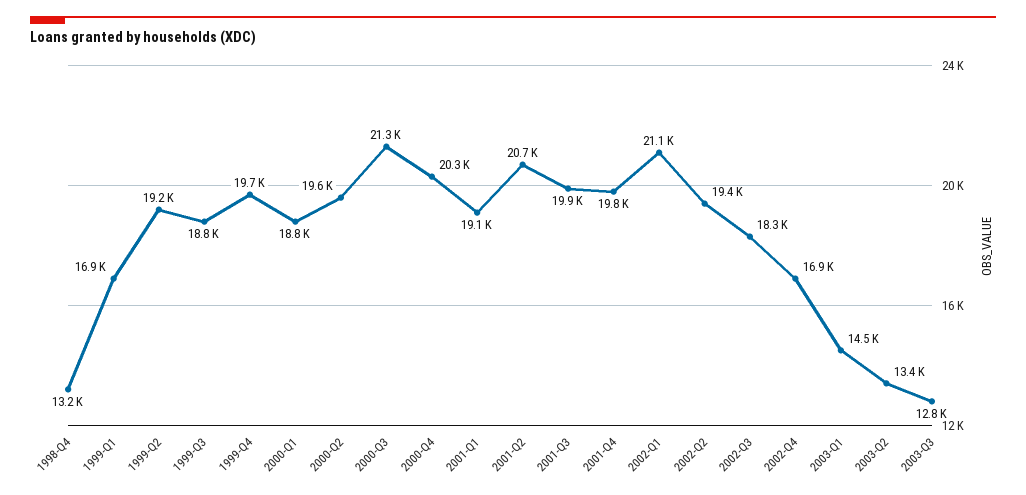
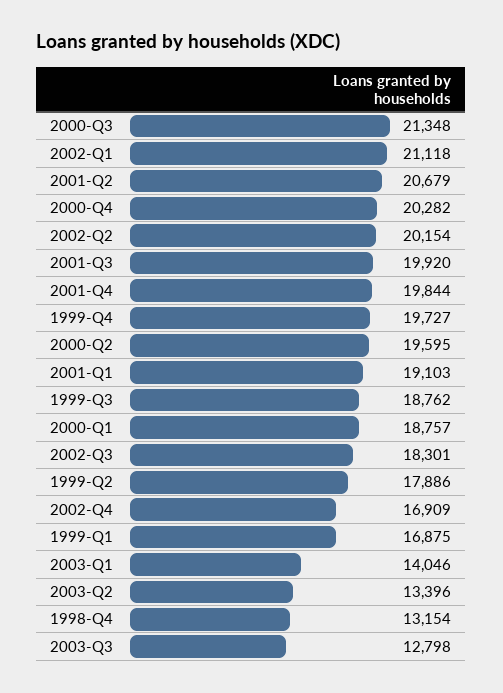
  {
    "1998-Q4": 13154,
    "1999-Q1": 16875,
-   "1999-Q2": 19200,
+   "1999-Q2": 17886,
    "1999-Q3": 18762,
    "1999-Q4": 19727,
    "2000-Q1": 18757,
    "2000-Q2": 19595,
    "2000-Q3": 21348,
    "2000-Q4": 20282,
    "2001-Q1": 19103,
    "2001-Q2": 20679,
    "2001-Q3": 19920,
    "2001-Q4": 19844,
    "2002-Q1": 21118,
-   "2002-Q2": 19400,
+   "2002-Q2": 20154,
    "2002-Q3": 18301,
    "2002-Q4": 16909,
-   "2003-Q1": 14500,
+   "2003-Q1": 14046,
    "2003-Q2": 13396,
    "2003-Q3": 12798
  }

